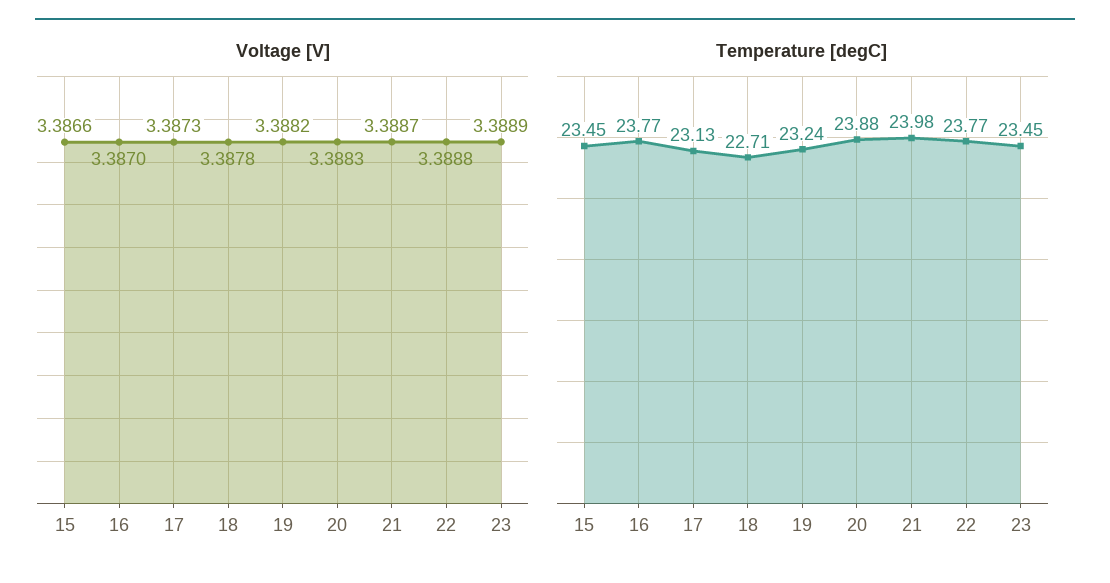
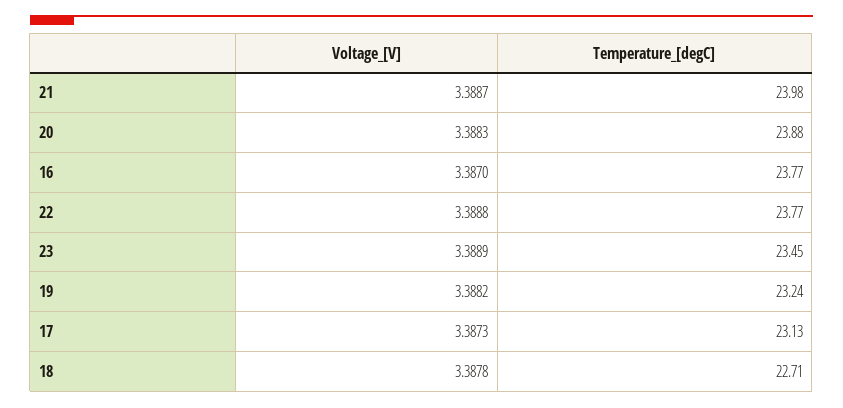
  {
    "Voltage [V]": {
-     "15": 3.3866,
      "16": 3.387,
      "17": 3.3873,
      "18": 3.3878,
      "19": 3.3882,
      "20": 3.3883,
      "21": 3.3887,
      "22": 3.3888,
      "23": 3.3889
    },
    "Temperature [degC]": {
-     "15": 23.45,
      "16": 23.77,
      "17": 23.13,
      "18": 22.71,
      "19": 23.24,
      "20": 23.88,
      "21": 23.98,
      "22": 23.77,
      "23": 23.45
    }
  }

